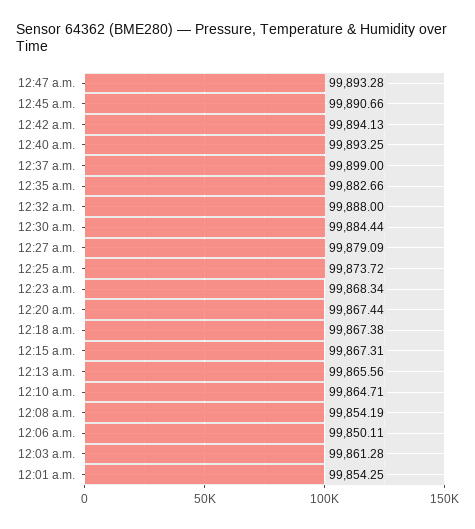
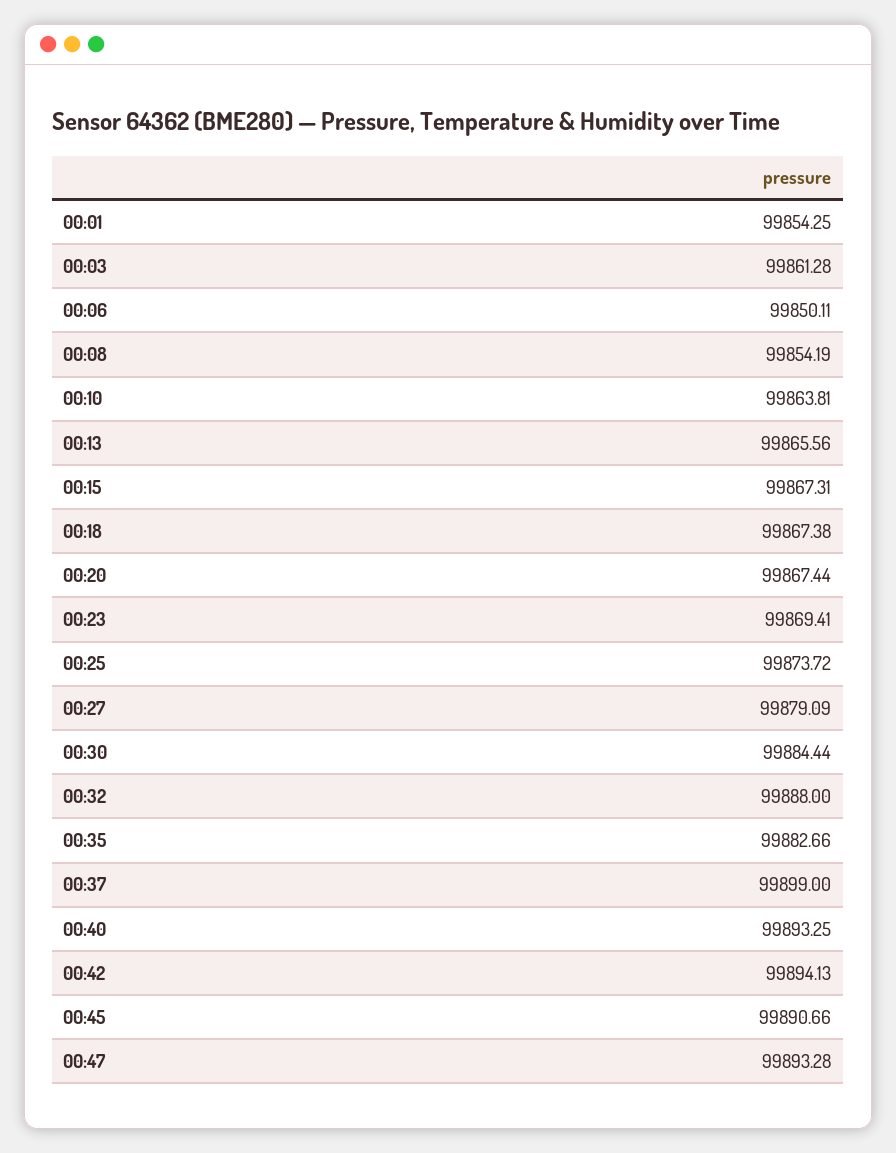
  {
    "12:47 a.m.": 99893.28,
    "12:45 a.m.": 99890.66,
    "12:42 a.m.": 99894.13,
    "12:40 a.m.": 99893.25,
    "12:37 a.m.": 99899,
    "12:35 a.m.": 99882.66,
    "12:32 a.m.": 99888,
    "12:30 a.m.": 99884.44,
    "12:27 a.m.": 99879.09,
    "12:25 a.m.": 99873.72,
-   "12:23 a.m.": 99868.34,
+   "12:23 a.m.": 99869.41,
    "12:20 a.m.": 99867.44,
    "12:18 a.m.": 99867.38,
    "12:15 a.m.": 99867.31,
    "12:13 a.m.": 99865.56,
-   "12:10 a.m.": 99864.71,
+   "12:10 a.m.": 99863.81,
    "12:08 a.m.": 99854.19,
    "12:06 a.m.": 99850.11,
    "12:03 a.m.": 99861.28,
    "12:01 a.m.": 99854.25
  }

